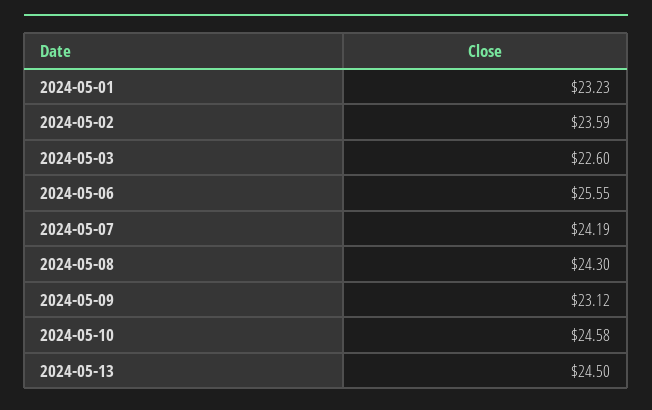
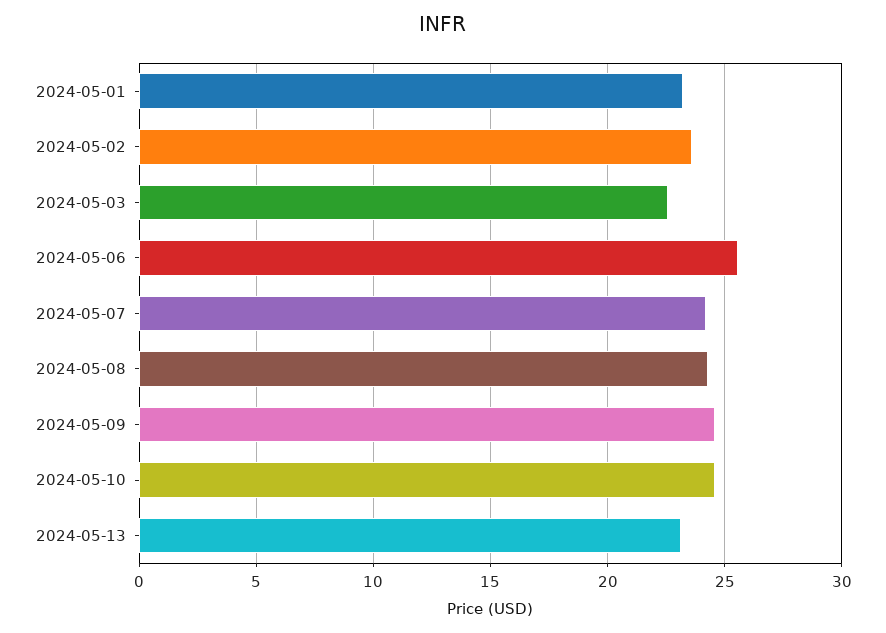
  {
    "2024-05-01": 23.23,
    "2024-05-02": 23.59,
    "2024-05-03": 22.6,
    "2024-05-06": 25.55,
    "2024-05-07": 24.19,
    "2024-05-08": 24.3,
-   "2024-05-09": 23.12,
+   "2024-05-09": 24.5,
    "2024-05-10": 24.58,
-   "2024-05-13": 24.5
+   "2024-05-13": 23
  }

